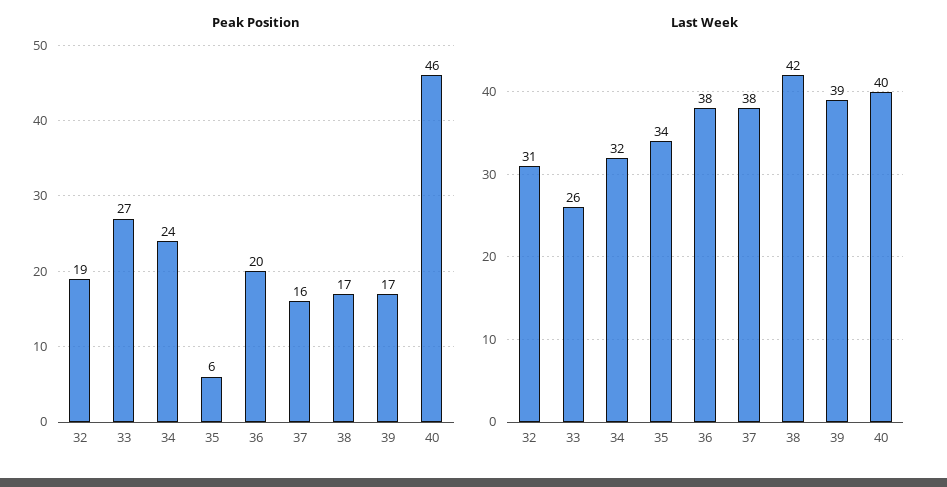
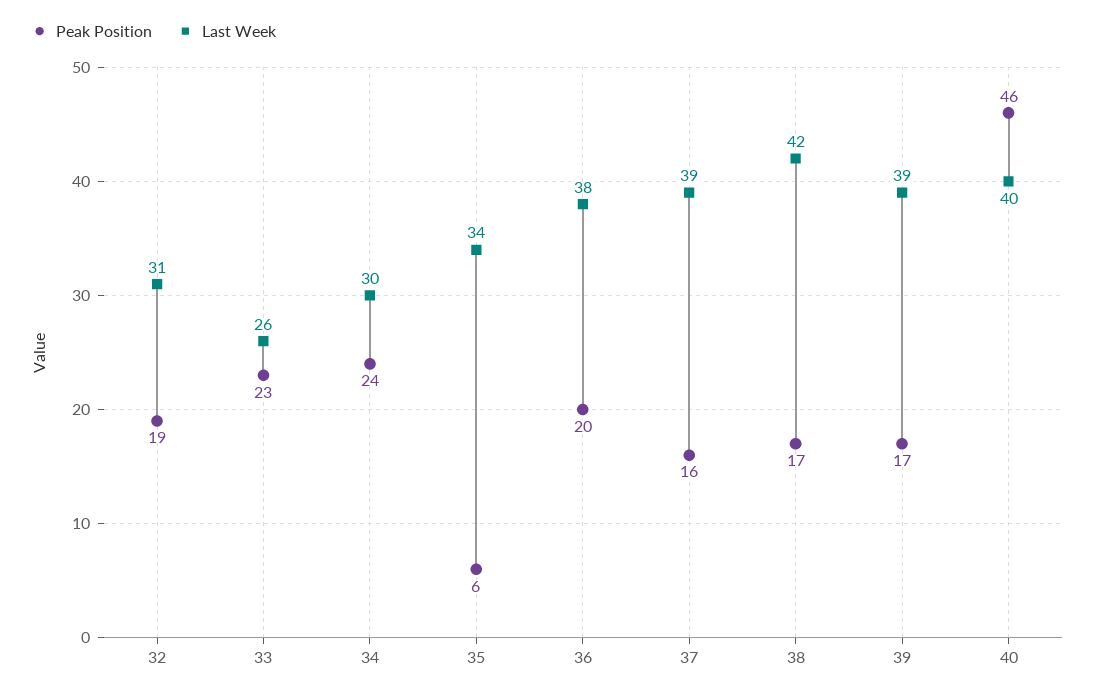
  {
    "Peak Position": {
      "32": 19,
-     "33": 27,
+     "33": 23,
      "34": 24,
      "35": 6,
      "36": 20,
      "37": 16,
      "38": 17,
      "39": 17,
      "40": 46
    },
    "Last Week": {
      "32": 31,
      "33": 26,
-     "34": 32,
+     "34": 30,
      "35": 34,
      "36": 38,
-     "37": 38,
+     "37": 39,
      "38": 42,
      "39": 39,
      "40": 40
    }
  }

